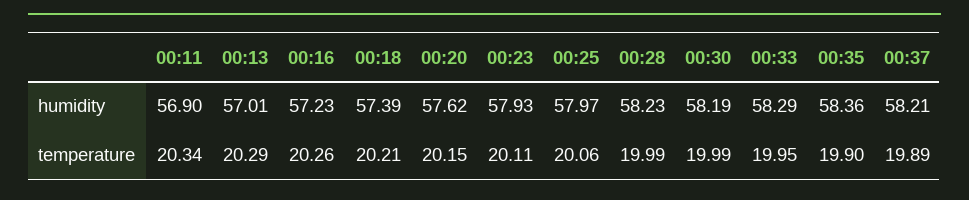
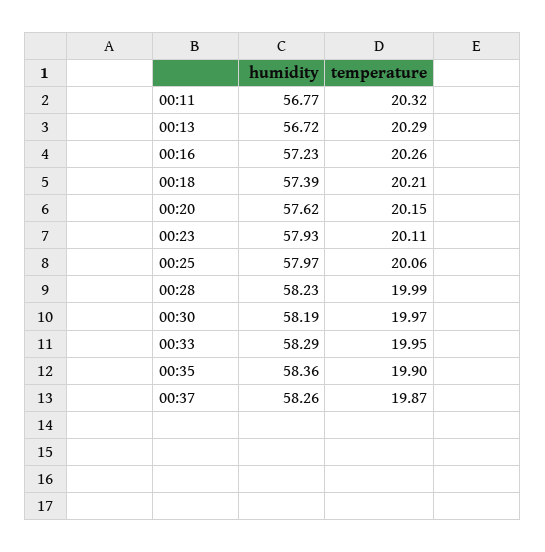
  {
    "00:11": {
-     "humidity": 56.9,
+     "humidity": 56.77,
-     "temperature": 20.34
+     "temperature": 20.32
    },
    "00:13": {
-     "humidity": 57.01,
+     "humidity": 56.72,
      "temperature": 20.29
    },
    "00:16": {
      "humidity": 57.23,
      "temperature": 20.26
    },
    "00:18": {
      "humidity": 57.39,
      "temperature": 20.21
    },
    "00:20": {
      "humidity": 57.62,
      "temperature": 20.15
    },
    "00:23": {
      "humidity": 57.93,
      "temperature": 20.11
    },
    "00:25": {
      "humidity": 57.97,
      "temperature": 20.06
    },
    "00:28": {
      "humidity": 58.23,
      "temperature": 19.99
    },
    "00:30": {
      "humidity": 58.19,
-     "temperature": 19.99
+     "temperature": 19.97
    },
    "00:33": {
      "humidity": 58.29,
      "temperature": 19.95
    },
    "00:35": {
      "humidity": 58.36,
      "temperature": 19.9
    },
    "00:37": {
-     "humidity": 58.21,
+     "humidity": 58.26,
-     "temperature": 19.89
+     "temperature": 19.87
    }
  }

